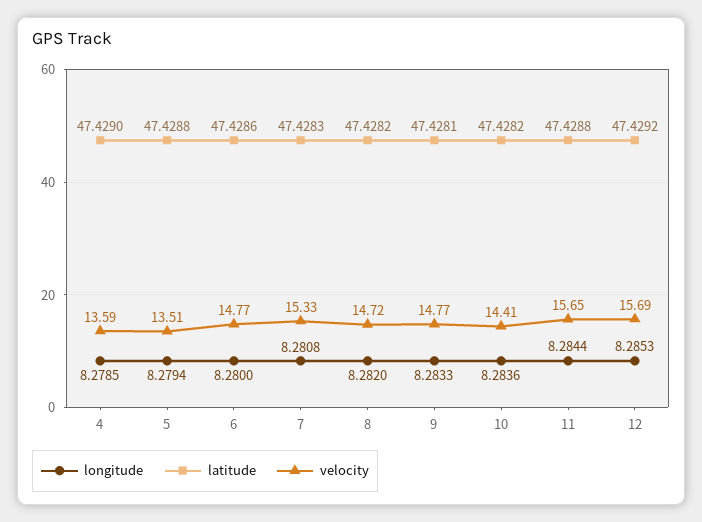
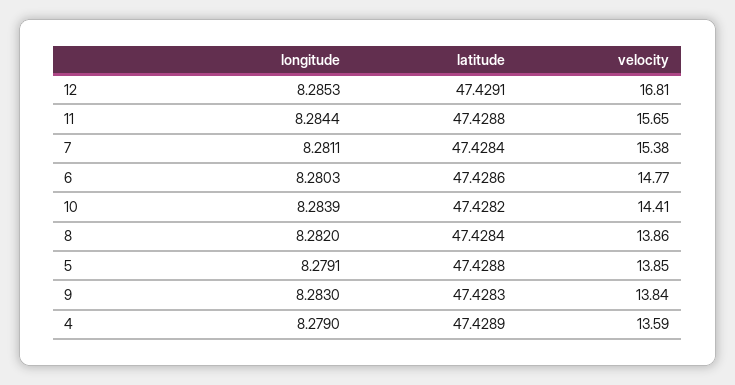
  {
    "longitude": {
-     "4": 8.2785,
+     "4": 8.279,
-     "5": 8.2794,
+     "5": 8.2791,
-     "6": 8.28,
+     "6": 8.2803,
-     "7": 8.2808,
+     "7": 8.2811,
      "8": 8.282,
-     "9": 8.2833,
+     "9": 8.283,
-     "10": 8.2836,
+     "10": 8.2839,
      "11": 8.2844,
      "12": 8.2853
    },
    "latitude": {
-     "4": 47.429,
+     "4": 47.4289,
      "5": 47.4288,
      "6": 47.4286,
-     "7": 47.4283,
+     "7": 47.4284,
-     "8": 47.4282,
+     "8": 47.4284,
-     "9": 47.4281,
+     "9": 47.4283,
      "10": 47.4282,
      "11": 47.4288,
-     "12": 47.4292
+     "12": 47.4291
    },
    "velocity": {
      "4": 13.59,
-     "5": 13.51,
+     "5": 13.85,
      "6": 14.77,
-     "7": 15.33,
+     "7": 15.38,
-     "8": 14.72,
+     "8": 13.86,
-     "9": 14.77,
+     "9": 13.84,
      "10": 14.41,
      "11": 15.65,
-     "12": 15.69
+     "12": 16.81
    }
  }

